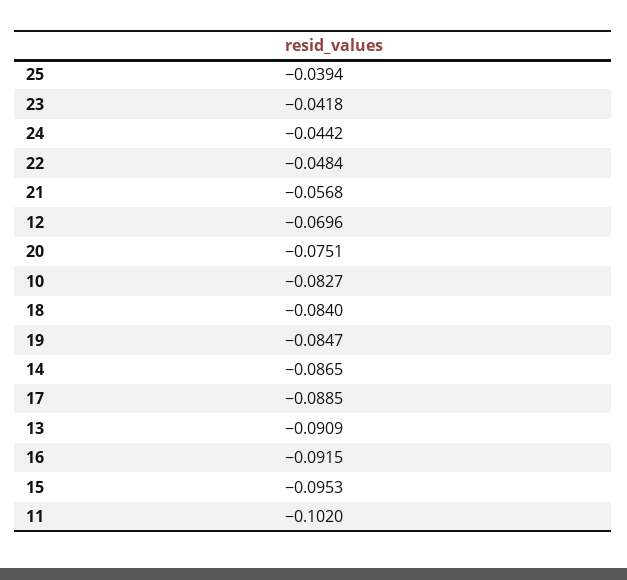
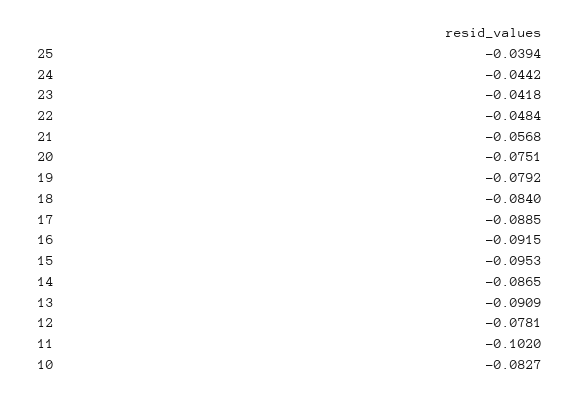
  {
    "25": -0.0394,
    "23": -0.0418,
    "24": -0.0442,
    "22": -0.0484,
    "21": -0.0568,
-   "12": -0.0696,
+   "12": -0.0781,
    "20": -0.0751,
    "10": -0.0827,
    "18": -0.084,
-   "19": -0.0847,
+   "19": -0.0792,
    "14": -0.0865,
    "17": -0.0885,
    "13": -0.0909,
    "16": -0.0915,
    "15": -0.0953,
    "11": -0.102
  }

